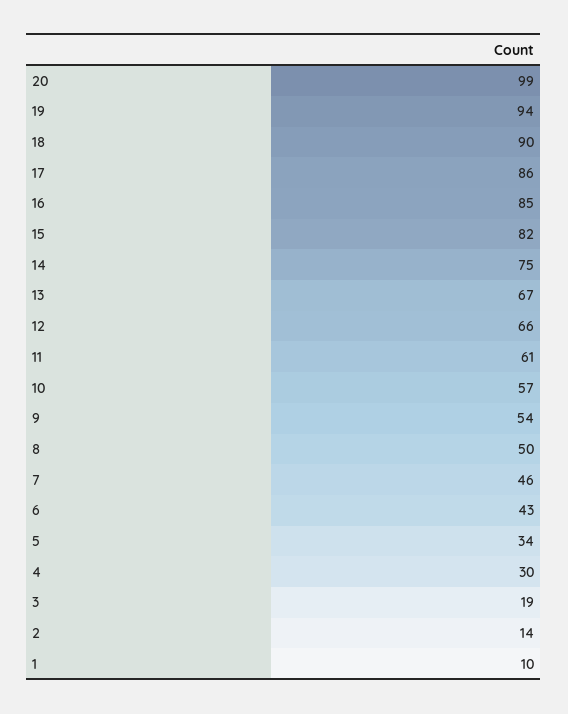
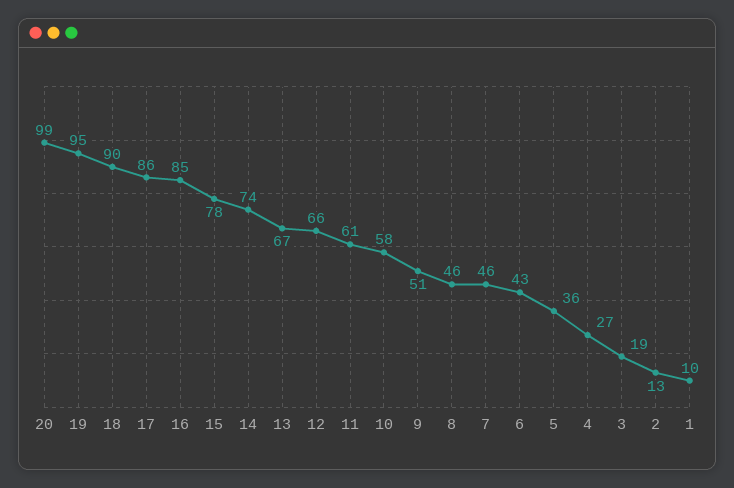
  {
    "20": 99,
-   "19": 94,
+   "19": 95,
    "18": 90,
    "17": 86,
    "16": 85,
-   "15": 82,
+   "15": 78,
-   "14": 75,
+   "14": 74,
    "13": 67,
    "12": 66,
    "11": 61,
-   "10": 57,
+   "10": 58,
-   "9": 54,
+   "9": 51,
-   "8": 50,
+   "8": 46,
    "7": 46,
    "6": 43,
-   "5": 34,
+   "5": 36,
-   "4": 30,
+   "4": 27,
    "3": 19,
-   "2": 14,
+   "2": 13,
    "1": 10
  }

